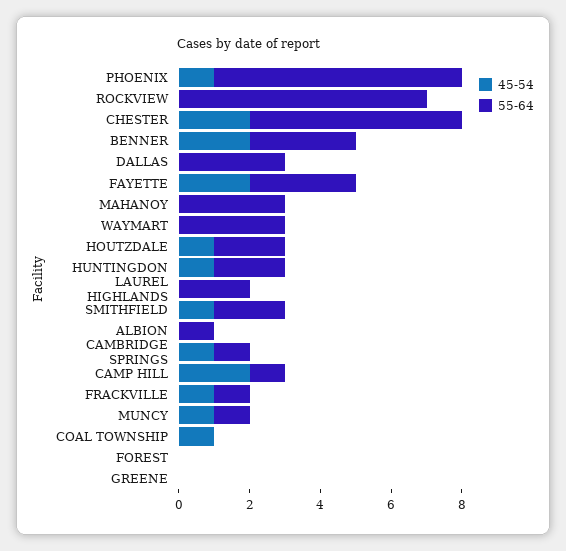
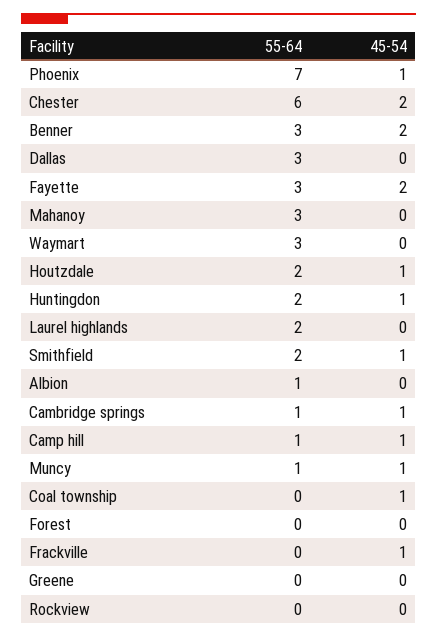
  {
    "45-54": {
      "PHOENIX": 1,
      "ROCKVIEW": 0,
      "CHESTER": 2,
      "BENNER": 2,
      "DALLAS": 0,
      "FAYETTE": 2,
      "MAHANOY": 0,
      "WAYMART": 0,
      "HOUTZDALE": 1,
      "HUNTINGDON": 1,
      "LAUREL HIGHLANDS": 0,
      "SMITHFIELD": 1,
      "ALBION": 0,
      "CAMBRIDGE SPRINGS": 1,
-     "CAMP HILL": 2,
+     "CAMP HILL": 1,
      "FRACKVILLE": 1,
      "MUNCY": 1,
      "COAL TOWNSHIP": 1,
      "FOREST": 0,
      "GREENE": 0
    },
    "55-64": {
      "PHOENIX": 7,
-     "ROCKVIEW": 7,
+     "ROCKVIEW": 0,
      "CHESTER": 6,
      "BENNER": 3,
      "DALLAS": 3,
      "FAYETTE": 3,
      "MAHANOY": 3,
      "WAYMART": 3,
      "HOUTZDALE": 2,
      "HUNTINGDON": 2,
      "LAUREL HIGHLANDS": 2,
      "SMITHFIELD": 2,
      "ALBION": 1,
      "CAMBRIDGE SPRINGS": 1,
      "CAMP HILL": 1,
-     "FRACKVILLE": 1,
+     "FRACKVILLE": 0,
      "MUNCY": 1,
      "COAL TOWNSHIP": 0,
      "FOREST": 0,
      "GREENE": 0
    }
  }

